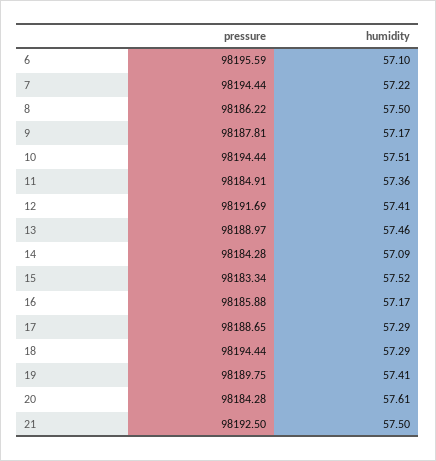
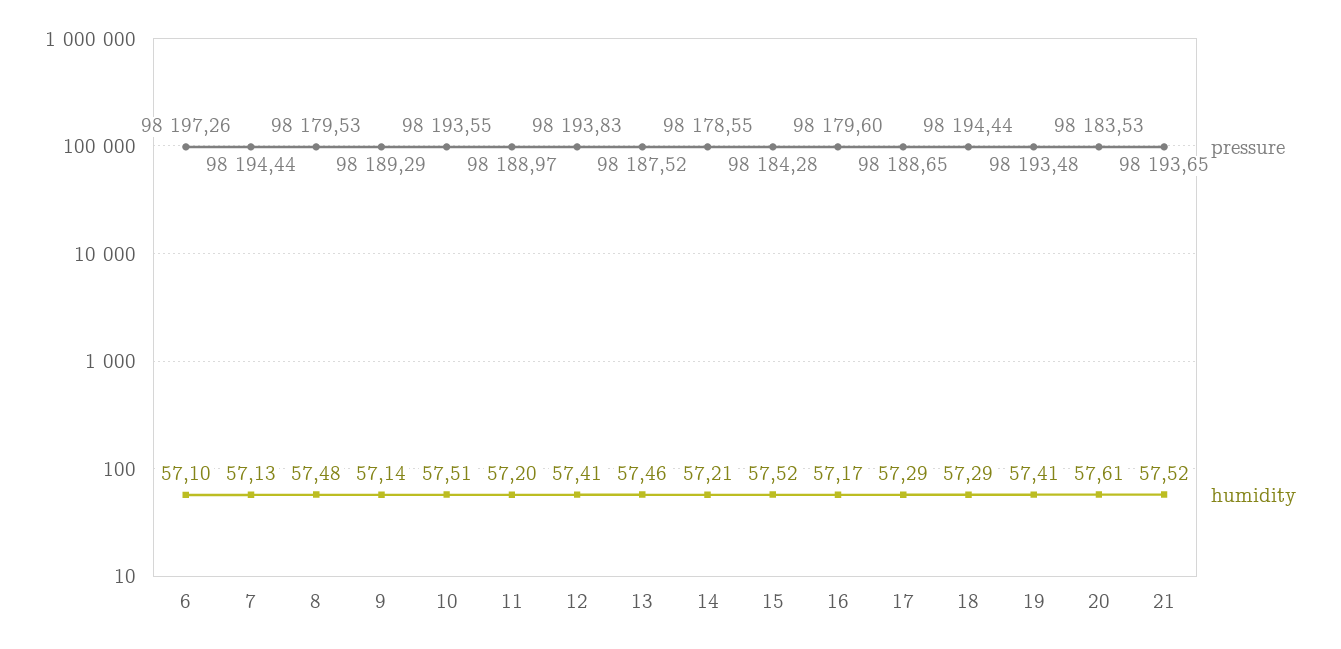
  {
    "pressure": {
-     "6": 98195.59,
+     "6": 98197.26,
      "7": 98194.44,
-     "8": 98186.22,
+     "8": 98179.53,
-     "9": 98187.81,
+     "9": 98189.29,
-     "10": 98194.44,
+     "10": 98193.55,
-     "11": 98184.91,
+     "11": 98188.97,
-     "12": 98191.69,
+     "12": 98193.83,
-     "13": 98188.97,
+     "13": 98187.52,
-     "14": 98184.28,
+     "14": 98178.55,
-     "15": 98183.34,
+     "15": 98184.28,
-     "16": 98185.88,
+     "16": 98179.6,
      "17": 98188.65,
      "18": 98194.44,
-     "19": 98189.75,
+     "19": 98193.48,
-     "20": 98184.28,
+     "20": 98183.53,
-     "21": 98192.5
+     "21": 98193.65
    },
    "humidity": {
      "6": 57.1,
-     "7": 57.22,
+     "7": 57.13,
-     "8": 57.5,
+     "8": 57.48,
-     "9": 57.17,
+     "9": 57.14,
      "10": 57.51,
-     "11": 57.36,
+     "11": 57.2,
      "12": 57.41,
      "13": 57.46,
-     "14": 57.09,
+     "14": 57.21,
      "15": 57.52,
      "16": 57.17,
      "17": 57.29,
      "18": 57.29,
      "19": 57.41,
      "20": 57.61,
-     "21": 57.5
+     "21": 57.52
    }
  }

